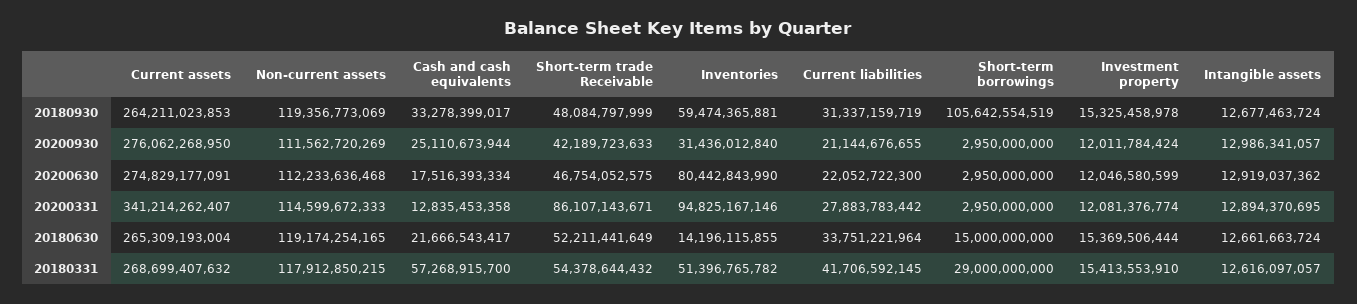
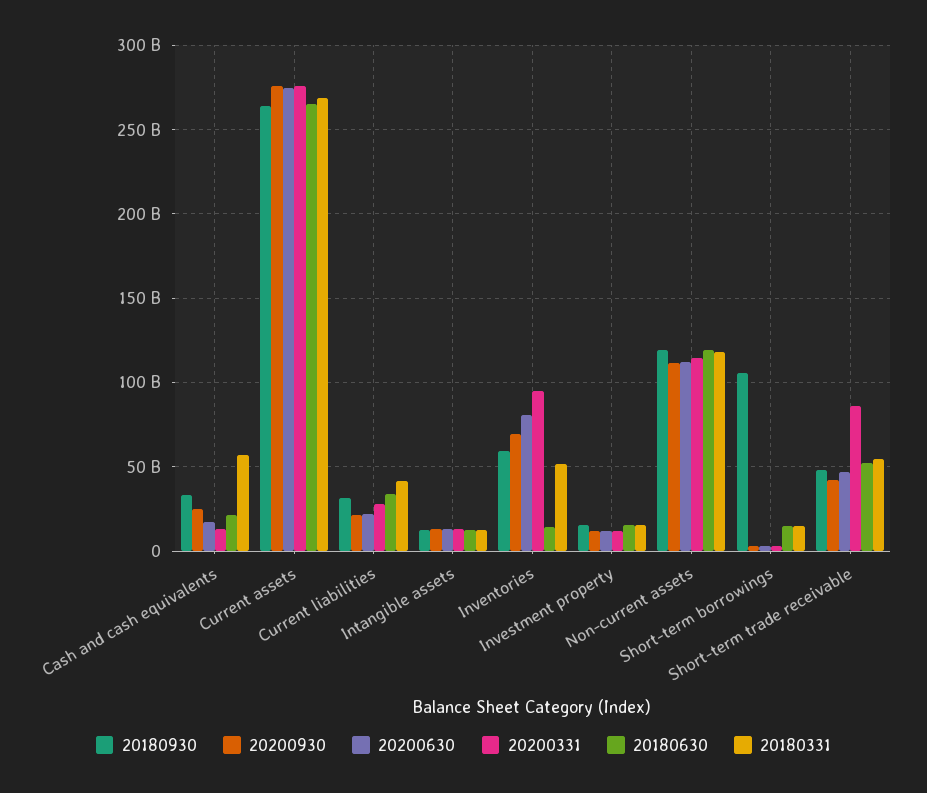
  {
    "20180930": {
      "Current assets": 264211023853,
      "Non-current assets": 119356773069,
      "Cash and cash equivalents": 33278399017,
      "Short-term trade Receivable": 48084797999,
      "Inventories": 59474365881,
      "Current liabilities": 31337159719,
      "Short-term borrowings": 105642554519,
      "Investment property": 15325458978,
      "Intangible assets": 12677463724
    },
    "20200930": {
      "Current assets": 276062268950,
      "Non-current assets": 111562720269,
      "Cash and cash equivalents": 25110673944,
      "Short-term trade Receivable": 42189723633,
-     "Inventories": 31436012840,
+     "Inventories": 70000000000,
      "Current liabilities": 21144676655,
      "Short-term borrowings": 2950000000,
      "Investment property": 12011784424,
      "Intangible assets": 12986341057
    },
    "20200630": {
      "Current assets": 274829177091,
      "Non-current assets": 112233636468,
      "Cash and cash equivalents": 17516393334,
      "Short-term trade Receivable": 46754052575,
      "Inventories": 80442843990,
      "Current liabilities": 22052722300,
      "Short-term borrowings": 2950000000,
      "Investment property": 12046580599,
      "Intangible assets": 12919037362
    },
    "20200331": {
-     "Current assets": 341214262407,
+     "Current assets": 275000000000,
      "Non-current assets": 114599672333,
      "Cash and cash equivalents": 12835453358,
      "Short-term trade Receivable": 86107143671,
      "Inventories": 94825167146,
      "Current liabilities": 27883783442,
      "Short-term borrowings": 2950000000,
      "Investment property": 12081376774,
      "Intangible assets": 12894370695
    },
    "20180630": {
      "Current assets": 265309193004,
      "Non-current assets": 119174254165,
      "Cash and cash equivalents": 21666543417,
      "Short-term trade Receivable": 52211441649,
      "Inventories": 14196115855,
      "Current liabilities": 33751221964,
      "Short-term borrowings": 15000000000,
      "Investment property": 15369506444,
      "Intangible assets": 12661663724
    },
    "20180331": {
      "Current assets": 268699407632,
      "Non-current assets": 117912850215,
      "Cash and cash equivalents": 57268915700,
      "Short-term trade Receivable": 54378644432,
      "Inventories": 51396765782,
      "Current liabilities": 41706592145,
-     "Short-term borrowings": 29000000000,
+     "Short-term borrowings": 15000000000,
      "Investment property": 15413553910,
      "Intangible assets": 12616097057
    }
  }

